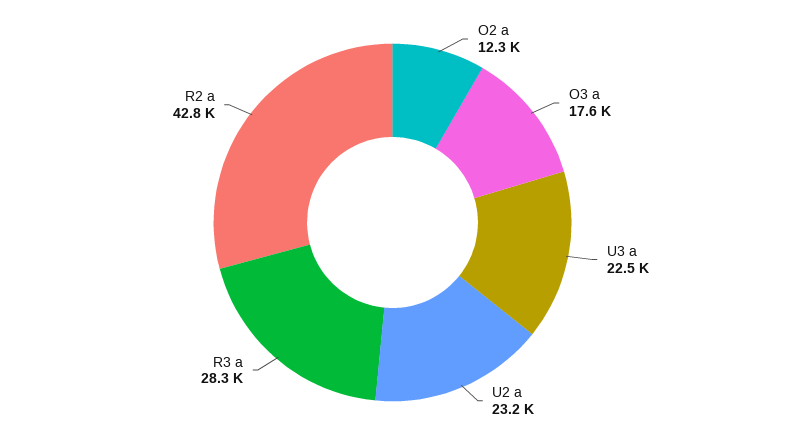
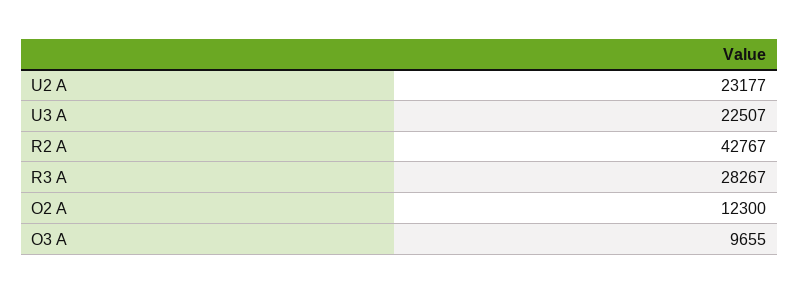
  {
    "O2 a": 12300,
-   "O3 a": 17600,
+   "O3 a": 9655,
    "U3 a": 22507,
    "U2 a": 23177,
    "R3 a": 28267,
    "R2 a": 42767
  }

